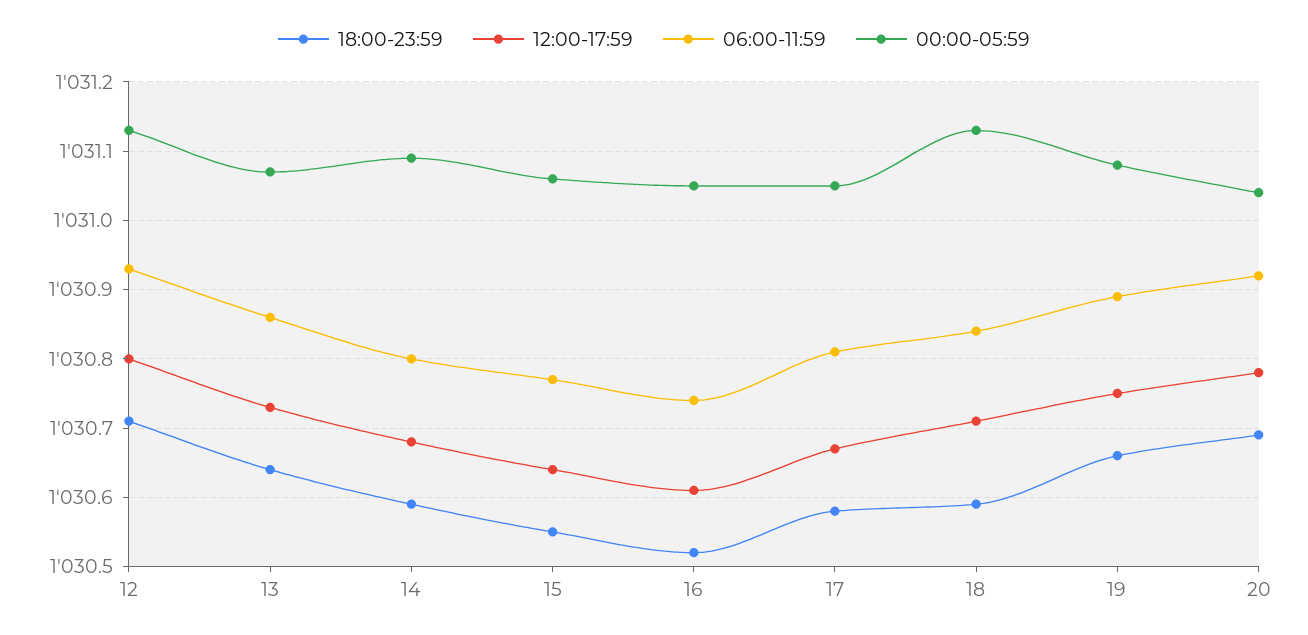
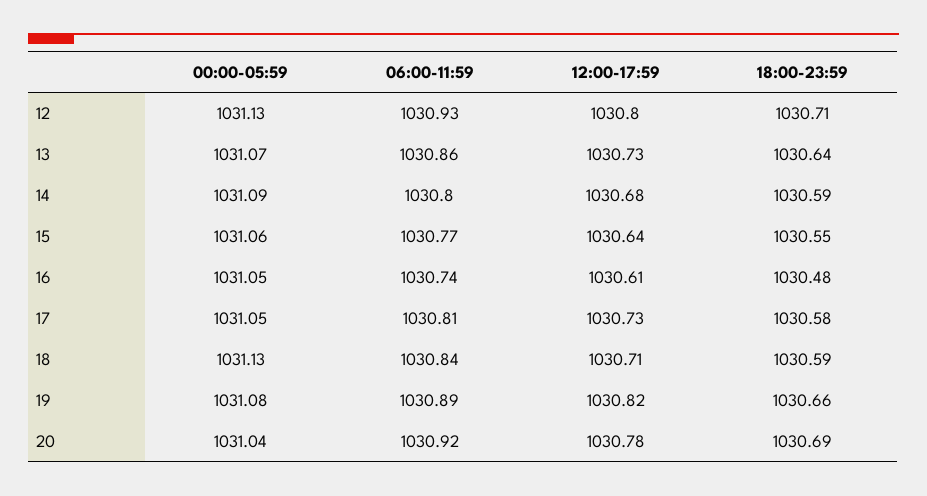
  {
    "18:00-23:59": {
      "12": 1030.71,
      "13": 1030.64,
      "14": 1030.59,
      "15": 1030.55,
-     "16": 1030.52,
+     "16": 1030.48,
      "17": 1030.58,
      "18": 1030.59,
      "19": 1030.66,
      "20": 1030.69
    },
    "12:00-17:59": {
      "12": 1030.8,
      "13": 1030.73,
      "14": 1030.68,
      "15": 1030.64,
      "16": 1030.61,
-     "17": 1030.67,
+     "17": 1030.73,
      "18": 1030.71,
-     "19": 1030.75,
+     "19": 1030.82,
      "20": 1030.78
    },
    "06:00-11:59": {
      "12": 1030.93,
      "13": 1030.86,
      "14": 1030.8,
      "15": 1030.77,
      "16": 1030.74,
      "17": 1030.81,
      "18": 1030.84,
      "19": 1030.89,
      "20": 1030.92
    },
    "00:00-05:59": {
      "12": 1031.13,
      "13": 1031.07,
      "14": 1031.09,
      "15": 1031.06,
      "16": 1031.05,
      "17": 1031.05,
      "18": 1031.13,
      "19": 1031.08,
      "20": 1031.04
    }
  }

